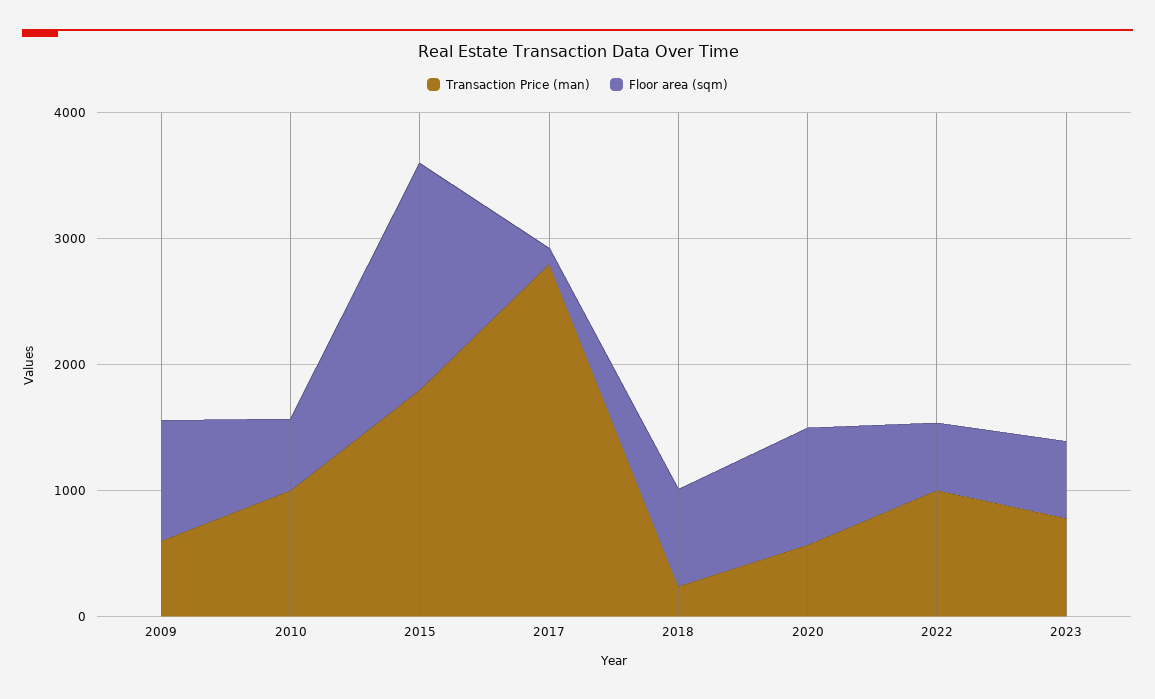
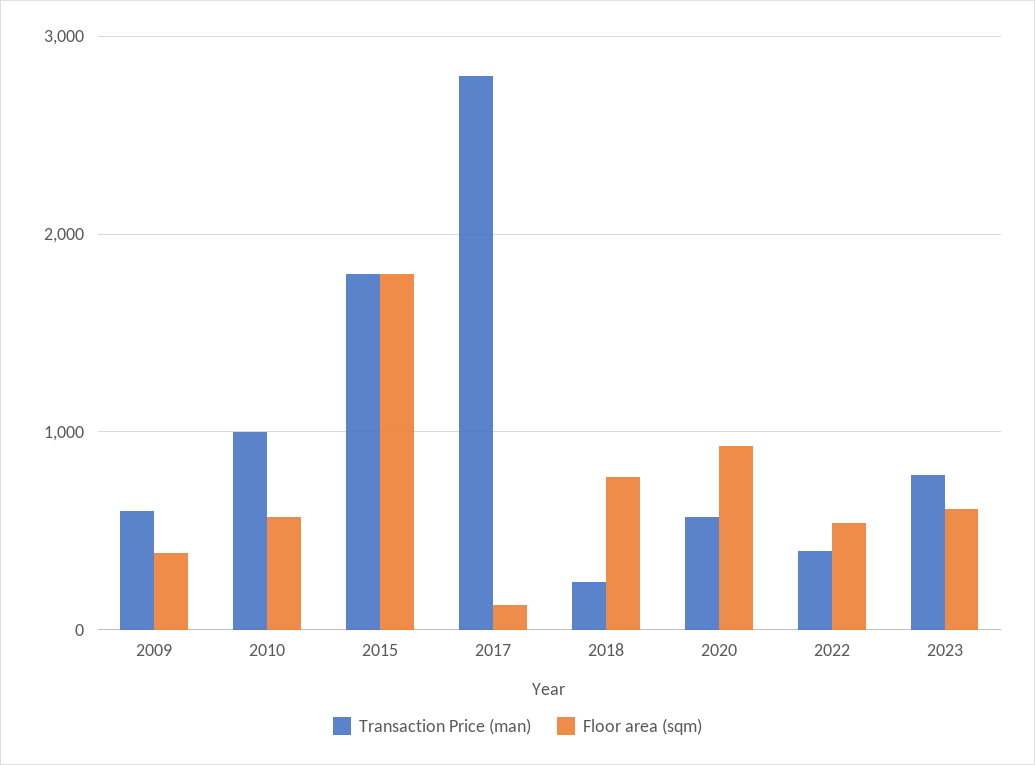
  {
    "Transaction Price (man)": {
      "2009": 600,
      "2010": 1000,
      "2015": 1800,
      "2017": 2800,
      "2018": 200,
      "2020": 600,
-     "2022": 1000,
+     "2022": 400,
      "2023": 800
    },
    "Floor area (sqm)": {
-     "2009": 1000,
+     "2009": 400,
      "2010": 600,
      "2015": 1800,
      "2017": 100,
      "2018": 800,
      "2020": 900,
      "2022": 500,
      "2023": 600
    }
  }

